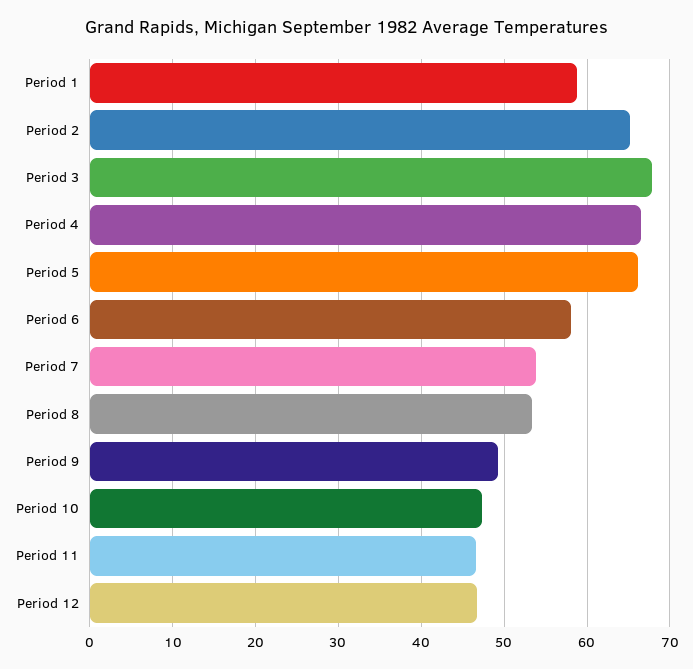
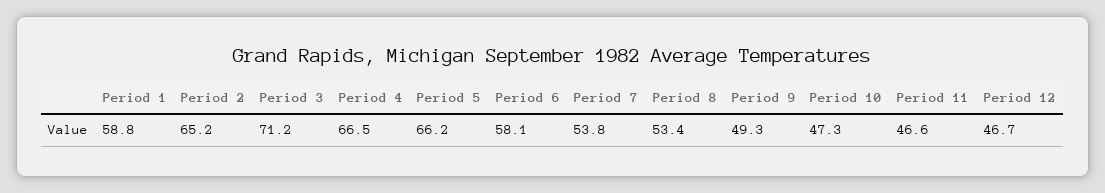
  {
    "Period 1": 58.8,
    "Period 2": 65.2,
-   "Period 3": 68,
+   "Period 3": 71.2,
    "Period 4": 66.5,
    "Period 5": 66.2,
    "Period 6": 58.1,
    "Period 7": 53.8,
    "Period 8": 53.4,
    "Period 9": 49.3,
    "Period 10": 47.3,
    "Period 11": 46.6,
    "Period 12": 46.7
  }

